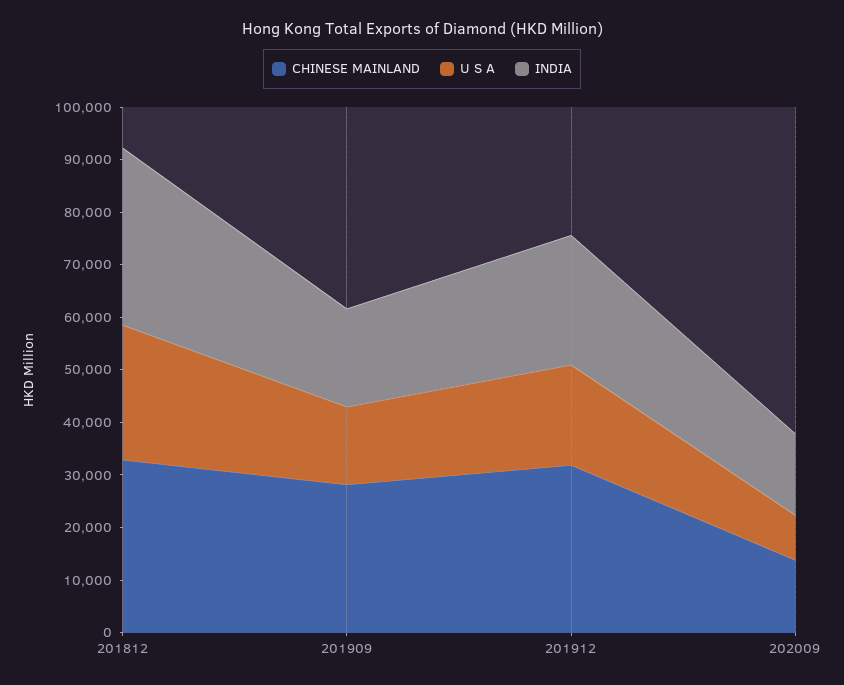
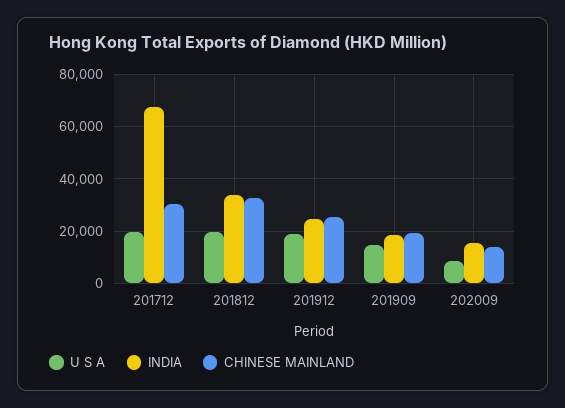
  {
    "CHINESE MAINLAND": {
      "201812": 32000,
-     "201909": 28000,
+     "201909": 20000,
-     "201912": 32000,
+     "201912": 25000,
-     "202009": 14000
+     "202009": 14000,
+     "201712": 30000
    },
    "U S A": {
-     "201812": 26000,
+     "201812": 20000,
      "201909": 14000,
      "201912": 20000,
-     "202009": 8000
+     "202009": 8000,
+     "201712": 20000
    },
    "INDIA": {
      "201812": 34000,
      "201909": 18000,
      "201912": 24000,
-     "202009": 16000
+     "202009": 16000,
+     "201712": 67500
    }
  }

